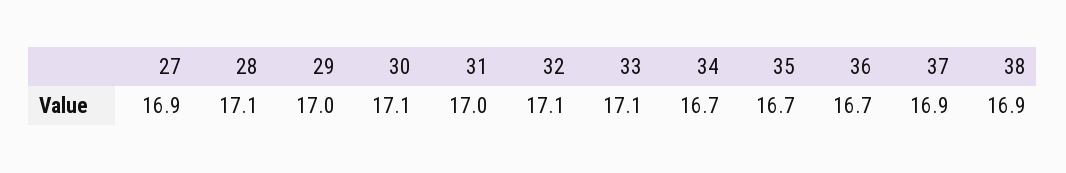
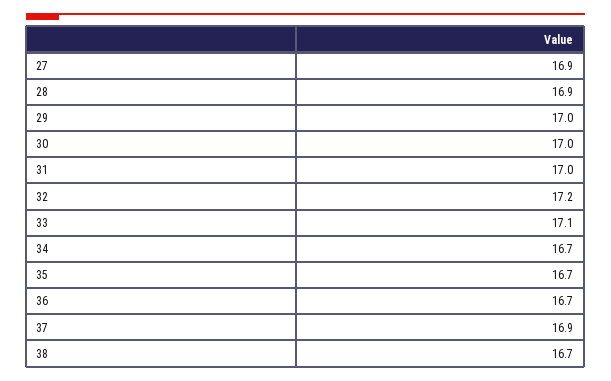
  {
    "27": 16.9,
-   "28": 17.1,
+   "28": 16.9,
    "29": 17,
-   "30": 17.1,
+   "30": 17,
    "31": 17,
-   "32": 17.1,
+   "32": 17.2,
    "33": 17.1,
    "34": 16.7,
    "35": 16.7,
    "36": 16.7,
    "37": 16.9,
-   "38": 16.9
+   "38": 16.7
  }

